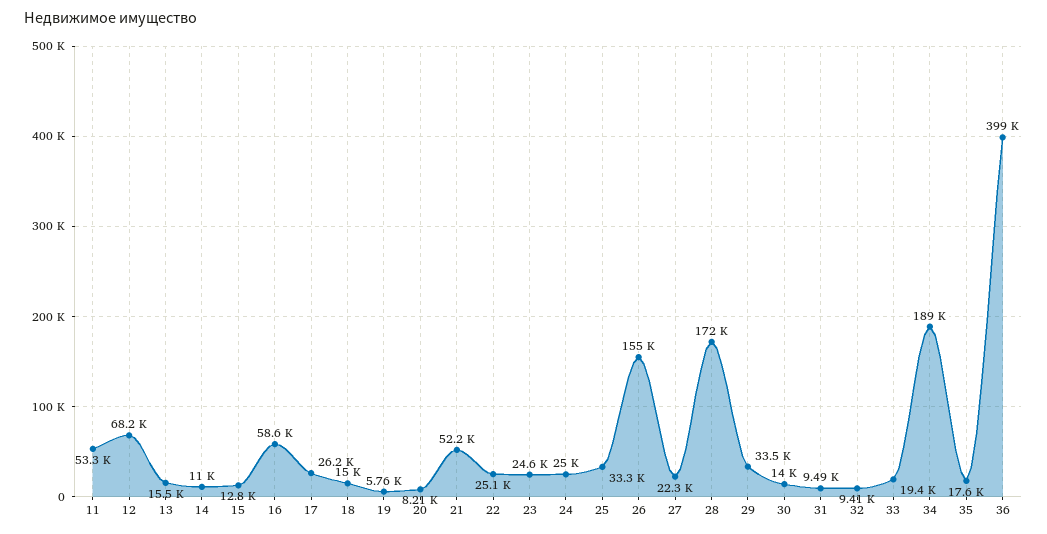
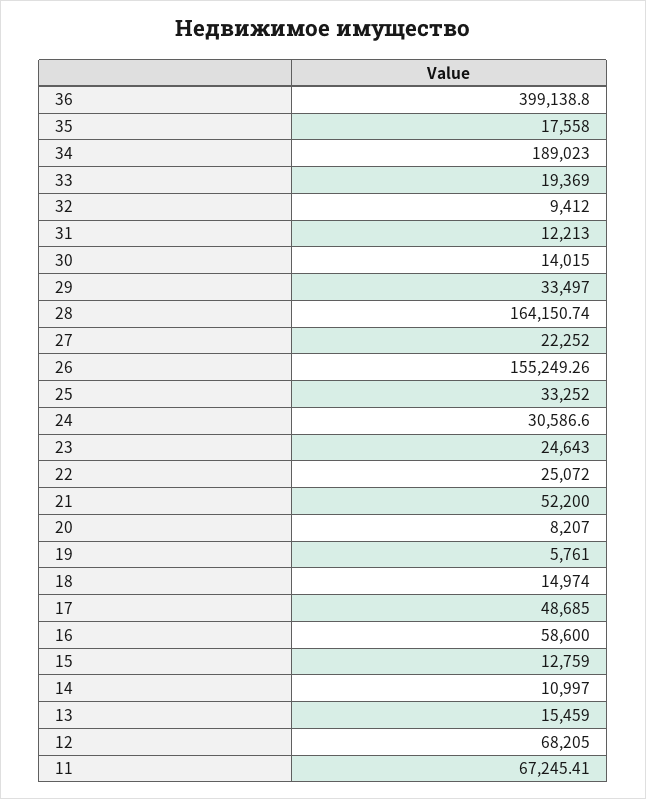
  {
-   "11": 53300,
+   "11": 67245.41,
    "12": 68205,
    "13": 15459,
    "14": 10997,
    "15": 12759,
    "16": 58600,
-   "17": 26200,
+   "17": 48685,
    "18": 14974,
    "19": 5761,
    "20": 8207,
    "21": 52200,
    "22": 25072,
    "23": 24643,
-   "24": 25000,
+   "24": 30586.6,
    "25": 33252,
    "26": 155249.26,
    "27": 22252,
-   "28": 172000,
+   "28": 164150.74,
    "29": 33497,
    "30": 14015,
-   "31": 9490,
+   "31": 12213,
    "32": 9412,
    "33": 19369,
    "34": 189023,
    "35": 17558,
    "36": 399138.8
  }

